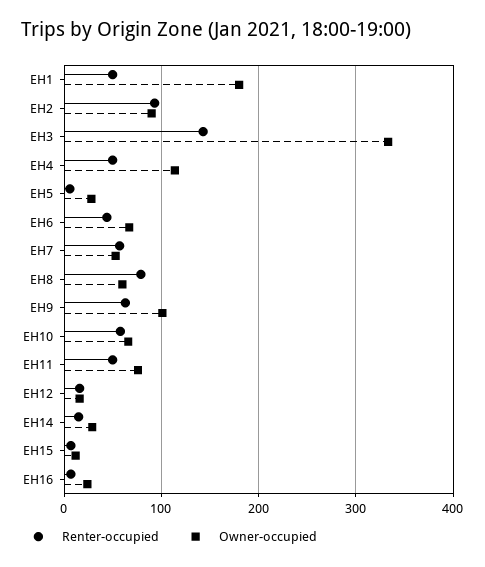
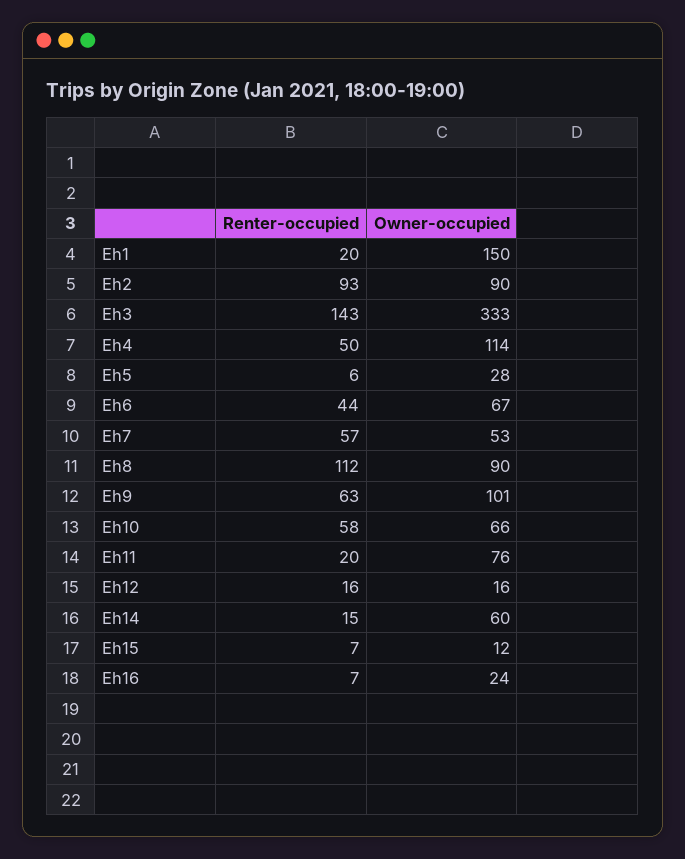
  {
    "Renter-occupied": {
-     "EH1": 50,
+     "EH1": 20,
      "EH2": 93,
      "EH3": 143,
      "EH4": 50,
      "EH5": 6,
      "EH6": 44,
      "EH7": 57,
-     "EH8": 80,
+     "EH8": 112,
      "EH9": 63,
      "EH10": 58,
-     "EH11": 50,
+     "EH11": 20,
      "EH12": 16,
      "EH14": 15,
      "EH15": 7,
      "EH16": 7
    },
    "Owner-occupied": {
-     "EH1": 180,
+     "EH1": 150,
      "EH2": 90,
      "EH3": 333,
      "EH4": 114,
      "EH5": 28,
      "EH6": 67,
      "EH7": 53,
-     "EH8": 60,
+     "EH8": 90,
      "EH9": 101,
      "EH10": 66,
      "EH11": 76,
      "EH12": 16,
-     "EH14": 30,
+     "EH14": 60,
      "EH15": 12,
      "EH16": 24
    }
  }

